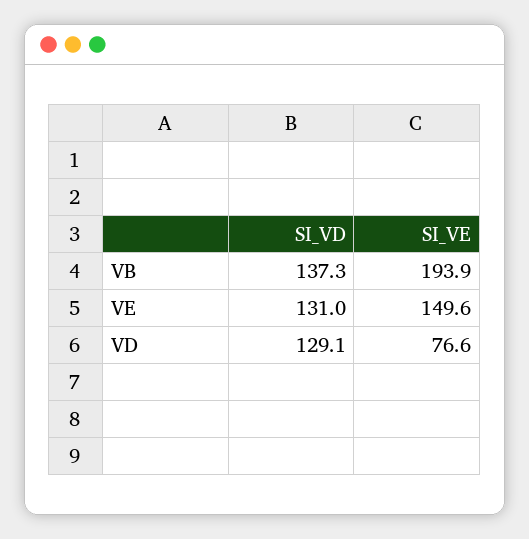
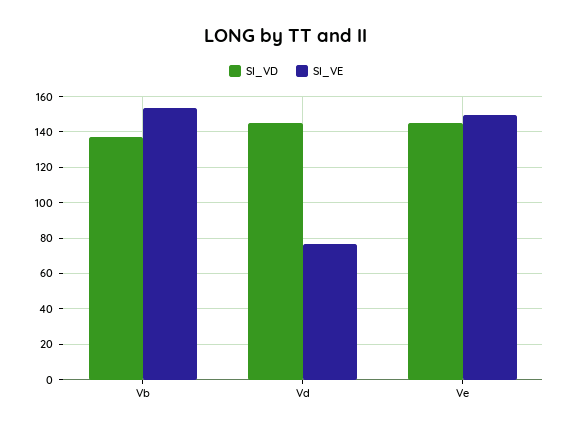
  {
    "SI_VD": {
      "VB": 137.3,
-     "VE": 131,
+     "VE": 145,
-     "VD": 129.1
+     "VD": 145
    },
    "SI_VE": {
-     "VB": 193.9,
+     "VB": 155,
      "VE": 149.6,
      "VD": 76.6
    }
  }

